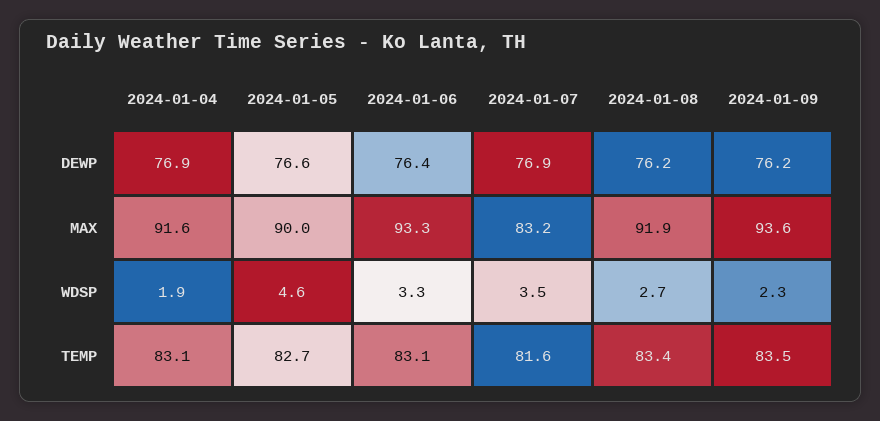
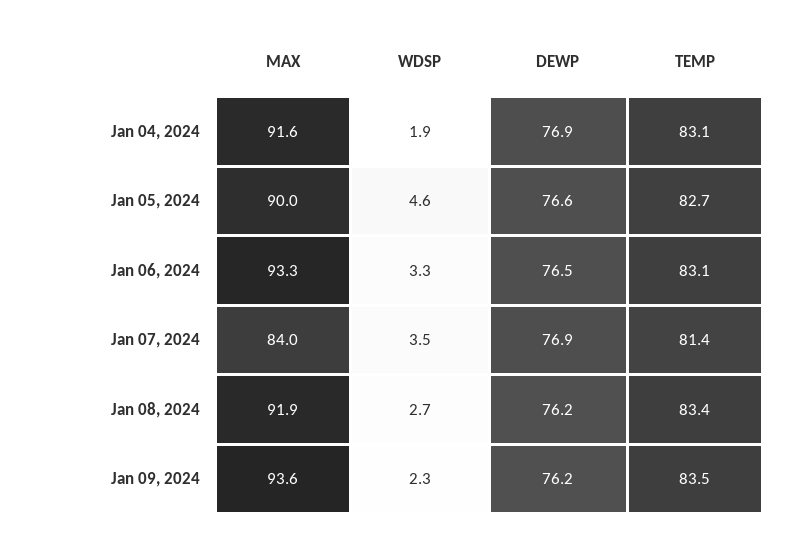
  {
    "2024-01-04": {
      "DEWP": 76.9,
      "MAX": 91.6,
      "WDSP": 1.9,
      "TEMP": 83.1
    },
    "2024-01-05": {
      "DEWP": 76.6,
      "MAX": 90,
      "WDSP": 4.6,
      "TEMP": 82.7
    },
    "2024-01-06": {
-     "DEWP": 76.4,
+     "DEWP": 76.5,
      "MAX": 93.3,
      "WDSP": 3.3,
      "TEMP": 83.1
    },
    "2024-01-07": {
      "DEWP": 76.9,
-     "MAX": 83.2,
+     "MAX": 84,
      "WDSP": 3.5,
-     "TEMP": 81.6
+     "TEMP": 81.4
    },
    "2024-01-08": {
      "DEWP": 76.2,
      "MAX": 91.9,
      "WDSP": 2.7,
      "TEMP": 83.4
    },
    "2024-01-09": {
      "DEWP": 76.2,
      "MAX": 93.6,
      "WDSP": 2.3,
      "TEMP": 83.5
    }
  }

